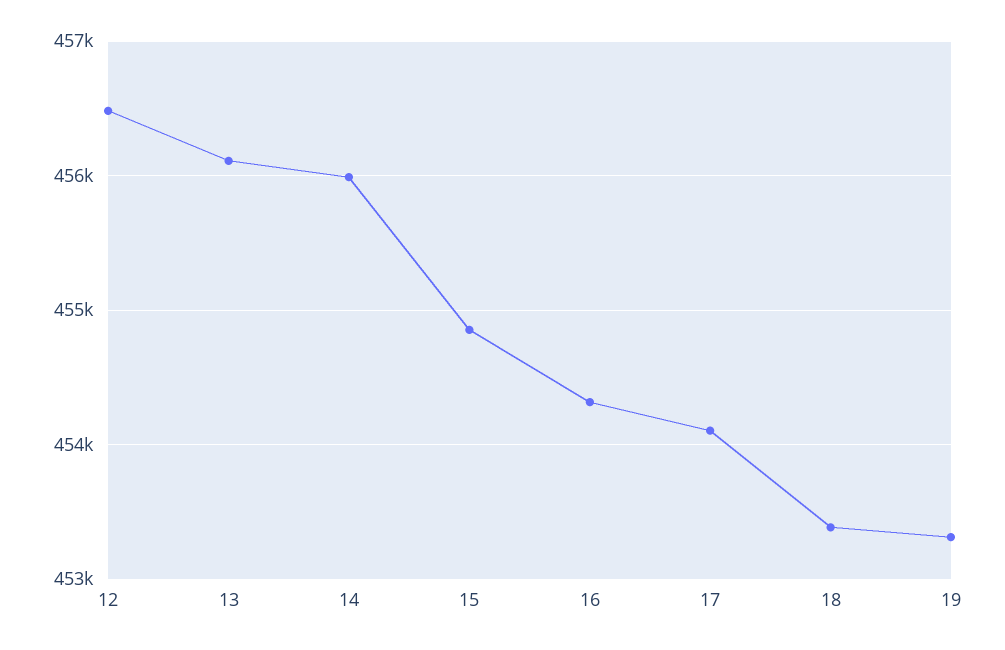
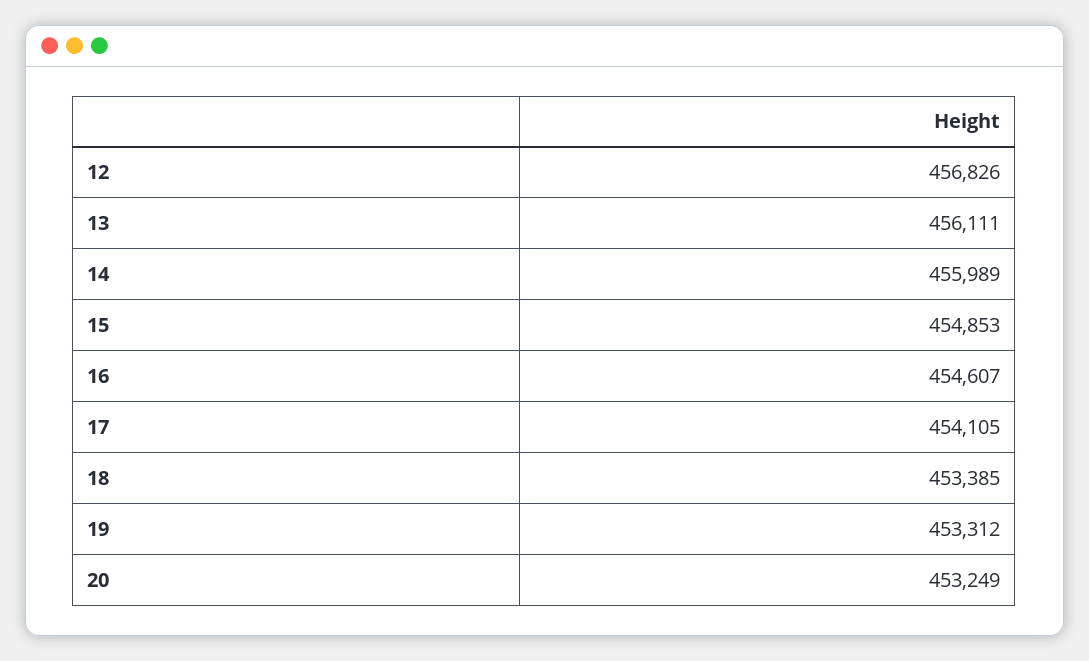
  {
-   "12": 456500,
+   "12": 456826,
    "13": 456111,
    "14": 455989,
    "15": 454853,
-   "16": 454300,
+   "16": 454607,
    "17": 454105,
    "18": 453385,
-   "19": 453312
+   "19": 453312,
+   "20": 453249
  }

